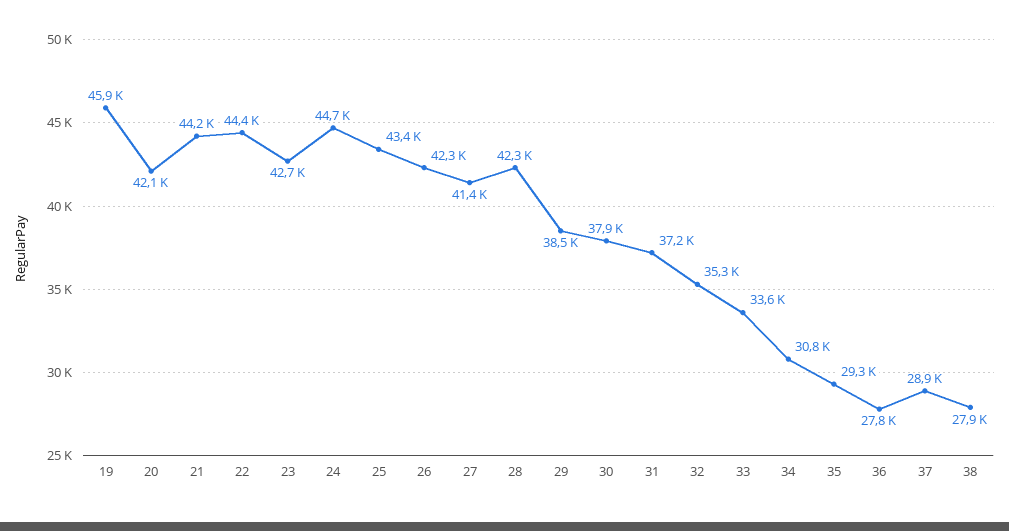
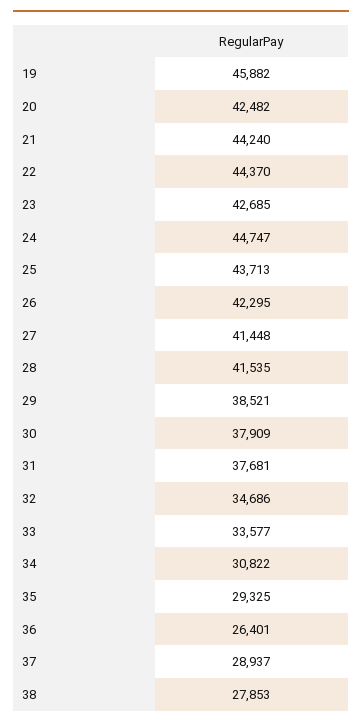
  {
    "19": 45882,
-   "20": 42100,
+   "20": 42482,
    "21": 44240,
    "22": 44370,
    "23": 42685,
    "24": 44747,
-   "25": 43400,
+   "25": 43713,
    "26": 42295,
    "27": 41448,
-   "28": 42300,
+   "28": 41535,
    "29": 38521,
    "30": 37909,
-   "31": 37200,
+   "31": 37681,
-   "32": 35300,
+   "32": 34686,
    "33": 33577,
    "34": 30822,
    "35": 29325,
-   "36": 27800,
+   "36": 26401,
    "37": 28937,
    "38": 27853
  }

